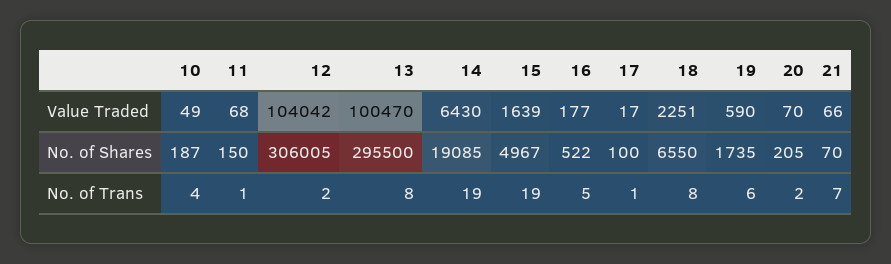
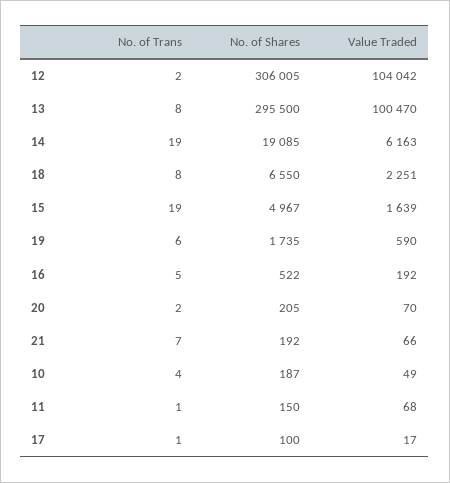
  {
    "10": {
      "Value Traded": 49,
      "No. of Shares": 187,
      "No. of Trans": 4
    },
    "11": {
      "Value Traded": 68,
      "No. of Shares": 150,
      "No. of Trans": 1
    },
    "12": {
      "Value Traded": 104042,
      "No. of Shares": 306005,
      "No. of Trans": 2
    },
    "13": {
      "Value Traded": 100470,
      "No. of Shares": 295500,
      "No. of Trans": 8
    },
    "14": {
-     "Value Traded": 6430,
+     "Value Traded": 6163,
      "No. of Shares": 19085,
      "No. of Trans": 19
    },
    "15": {
      "Value Traded": 1639,
      "No. of Shares": 4967,
      "No. of Trans": 19
    },
    "16": {
-     "Value Traded": 177,
+     "Value Traded": 192,
      "No. of Shares": 522,
      "No. of Trans": 5
    },
    "17": {
      "Value Traded": 17,
      "No. of Shares": 100,
      "No. of Trans": 1
    },
    "18": {
      "Value Traded": 2251,
      "No. of Shares": 6550,
      "No. of Trans": 8
    },
    "19": {
      "Value Traded": 590,
      "No. of Shares": 1735,
      "No. of Trans": 6
    },
    "20": {
      "Value Traded": 70,
      "No. of Shares": 205,
      "No. of Trans": 2
    },
    "21": {
      "Value Traded": 66,
-     "No. of Shares": 70,
+     "No. of Shares": 192,
      "No. of Trans": 7
    }
  }

